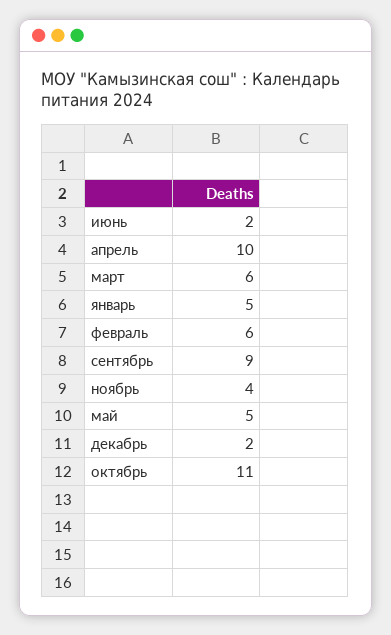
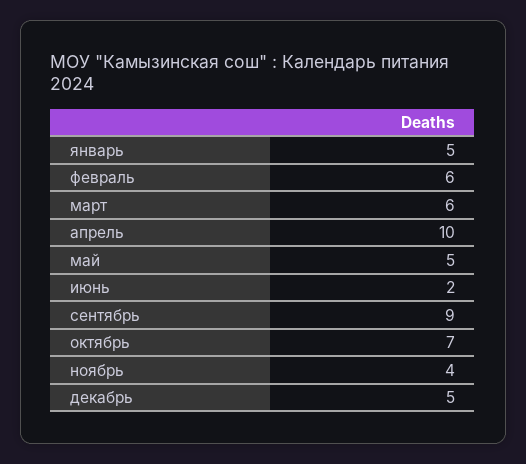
  {
    "июнь": 2,
    "апрель": 10,
    "март": 6,
    "январь": 5,
    "февраль": 6,
    "сентябрь": 9,
    "ноябрь": 4,
    "май": 5,
-   "декабрь": 2,
+   "декабрь": 5,
-   "октябрь": 11
+   "октябрь": 7
  }

